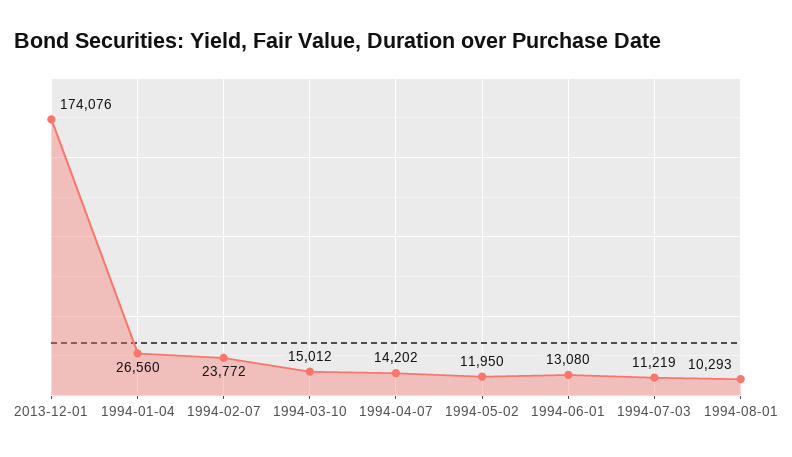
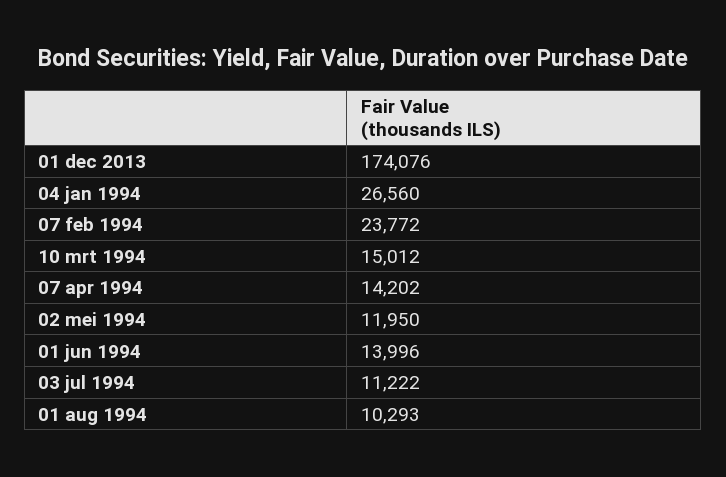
  {
    "2013-12-01": 174076,
    "1994-01-04": 26560,
    "1994-02-07": 23772,
    "1994-03-10": 15012,
    "1994-04-07": 14202,
    "1994-05-02": 11950,
-   "1994-06-01": 13080,
+   "1994-06-01": 13996,
-   "1994-07-03": 11219,
+   "1994-07-03": 11222,
    "1994-08-01": 10293
  }

